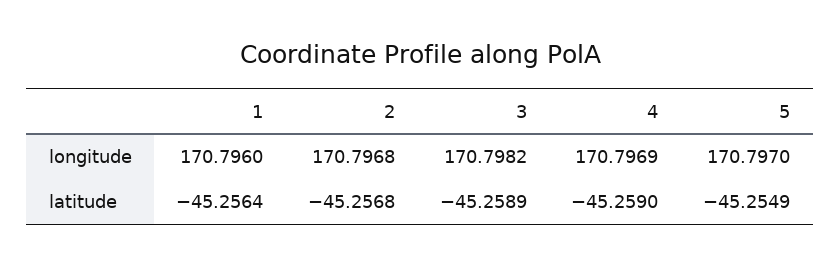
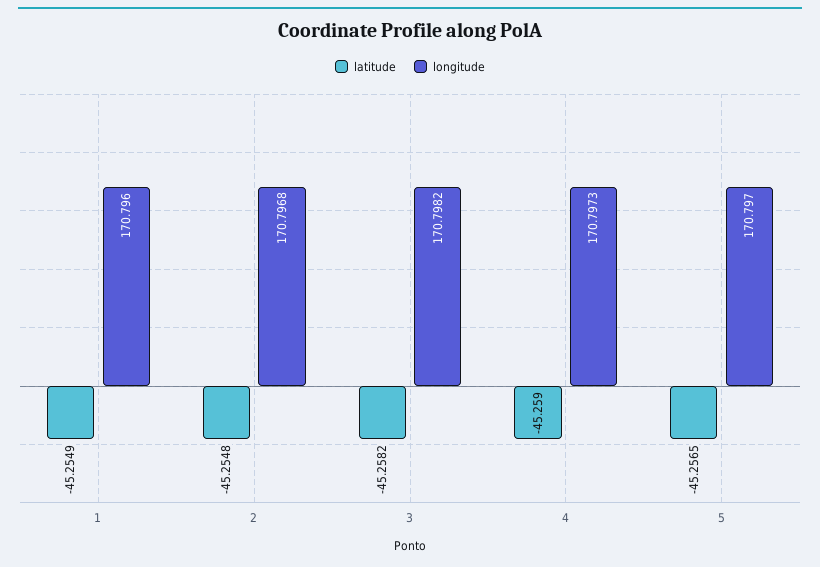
  {
    "longitude": {
      "1": 170.796,
      "2": 170.7968,
      "3": 170.7982,
-     "4": 170.7969,
+     "4": 170.7973,
      "5": 170.797
    },
    "latitude": {
-     "1": -45.2564,
+     "1": -45.2549,
-     "2": -45.2568,
+     "2": -45.2548,
-     "3": -45.2589,
+     "3": -45.2582,
      "4": -45.259,
-     "5": -45.2549
+     "5": -45.2565
    }
  }

